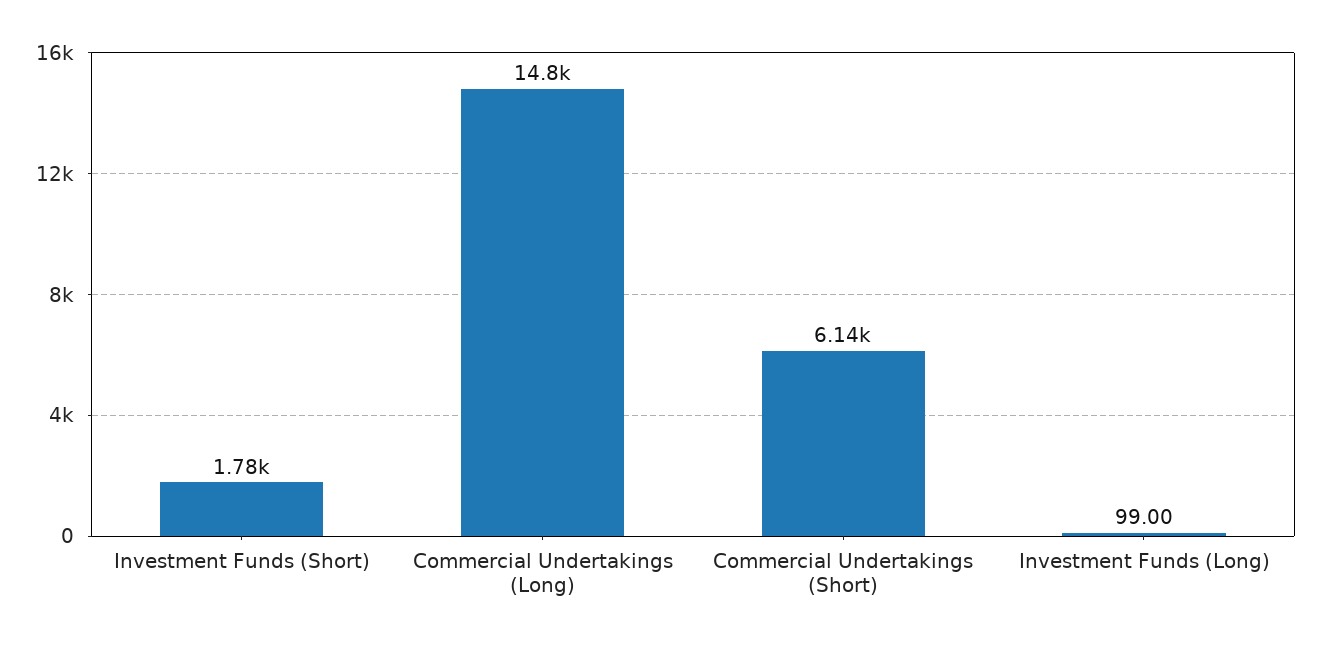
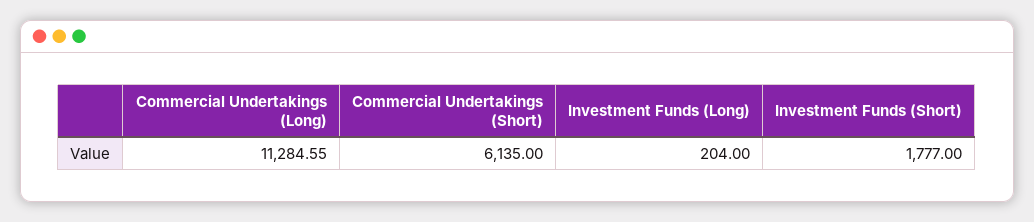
  {
    "Investment Funds (Short)": 1777,
-   "Commercial Undertakings (Long)": 14800,
+   "Commercial Undertakings (Long)": 11284.55,
    "Commercial Undertakings (Short)": 6135,
-   "Investment Funds (Long)": 99
+   "Investment Funds (Long)": 204
  }

